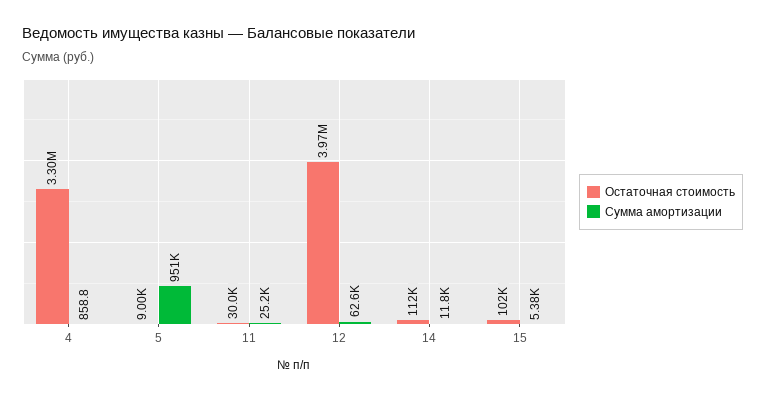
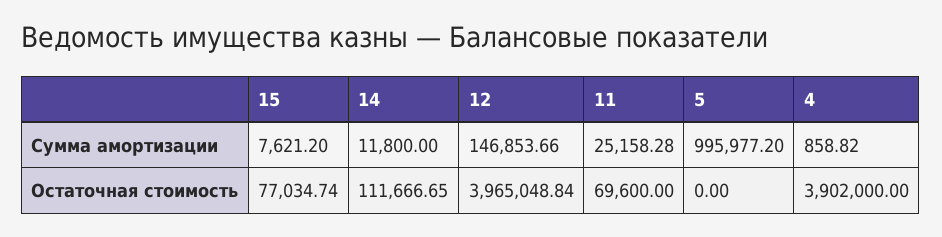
  {
    "Остаточная стоимость": {
-     "4": 3300000,
+     "4": 3902000,
-     "5": 9000,
+     "5": 0,
-     "11": 30000,
+     "11": 69600,
      "12": 3965048.84,
      "14": 111666.65,
-     "15": 102000
+     "15": 77034.74
    },
    "Сумма амортизации": {
      "4": 858.82,
-     "5": 951000,
+     "5": 995977.2,
      "11": 25158.28,
-     "12": 62600,
+     "12": 146853.66,
      "14": 11800,
-     "15": 5380
+     "15": 7621.2
    }
  }

